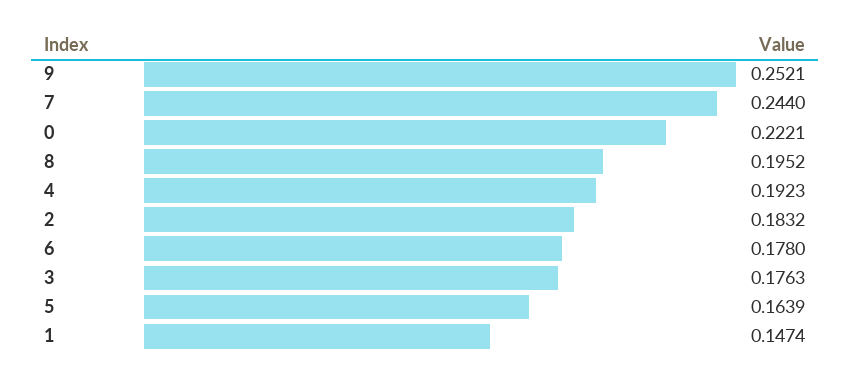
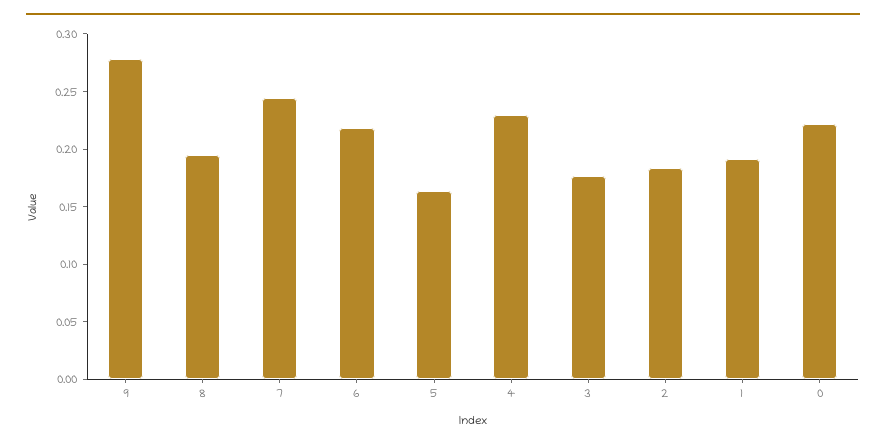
  {
-   "9": 0.2521,
+   "9": 0.28,
    "7": 0.244,
    "0": 0.2221,
    "8": 0.1952,
-   "4": 0.1923,
+   "4": 0.23,
    "2": 0.1832,
-   "6": 0.178,
+   "6": 0.22,
    "3": 0.1763,
    "5": 0.1639,
-   "1": 0.1474
+   "1": 0.19
  }

